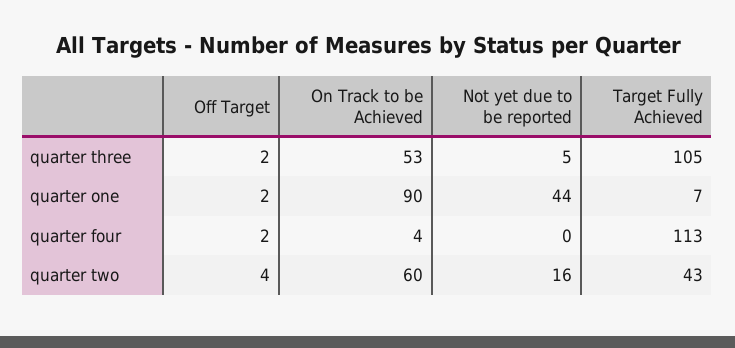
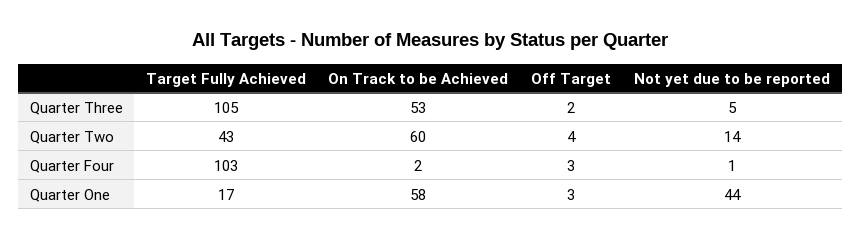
  {
    "Off Target": {
      "quarter three": 2,
-     "quarter one": 2,
+     "quarter one": 3,
-     "quarter four": 2,
+     "quarter four": 3,
      "quarter two": 4
    },
    "On Track to be Achieved": {
      "quarter three": 53,
-     "quarter one": 90,
+     "quarter one": 58,
-     "quarter four": 4,
+     "quarter four": 2,
      "quarter two": 60
    },
    "Not yet due to be reported": {
      "quarter three": 5,
      "quarter one": 44,
-     "quarter four": 0,
+     "quarter four": 1,
-     "quarter two": 16
+     "quarter two": 14
    },
    "Target Fully Achieved": {
      "quarter three": 105,
-     "quarter one": 7,
+     "quarter one": 17,
-     "quarter four": 113,
+     "quarter four": 103,
      "quarter two": 43
    }
  }

